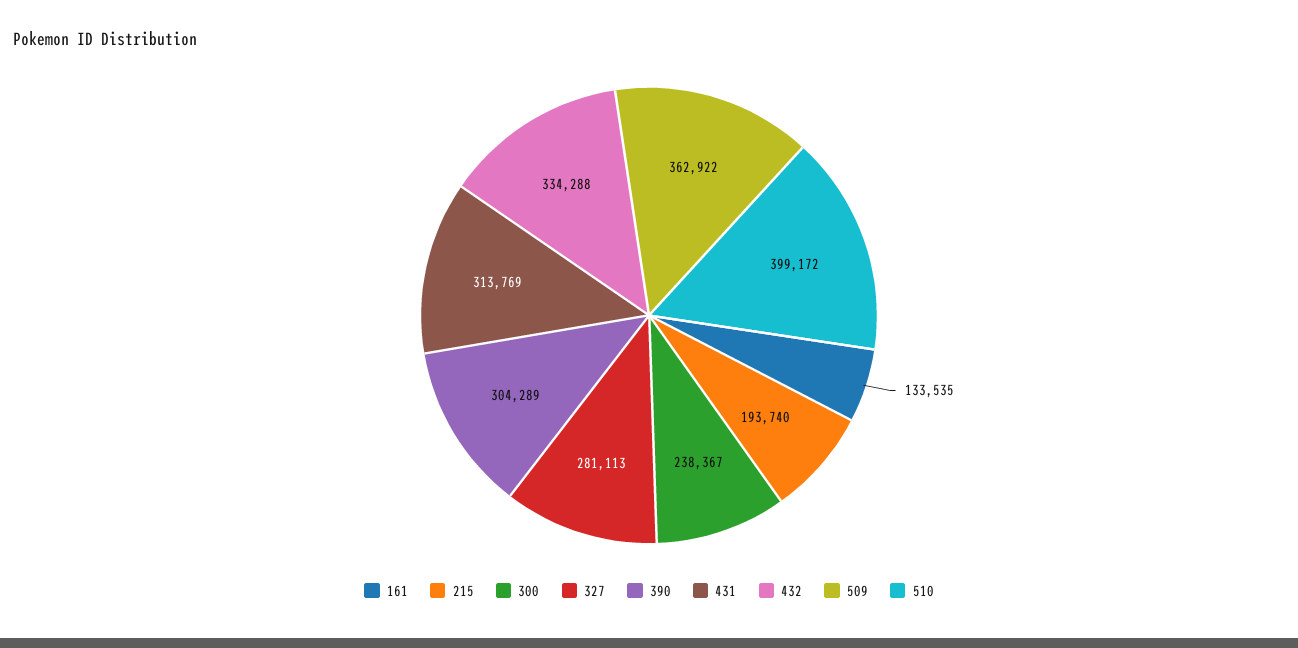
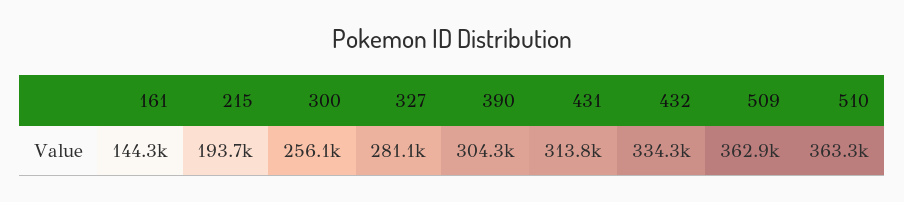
  {
-   "161": 133535,
+   "161": 144300,
    "215": 193740,
-   "300": 238367,
+   "300": 256100,
    "327": 281113,
    "390": 304289,
    "431": 313769,
    "432": 334288,
    "509": 362922,
-   "510": 399172
+   "510": 363300
  }

